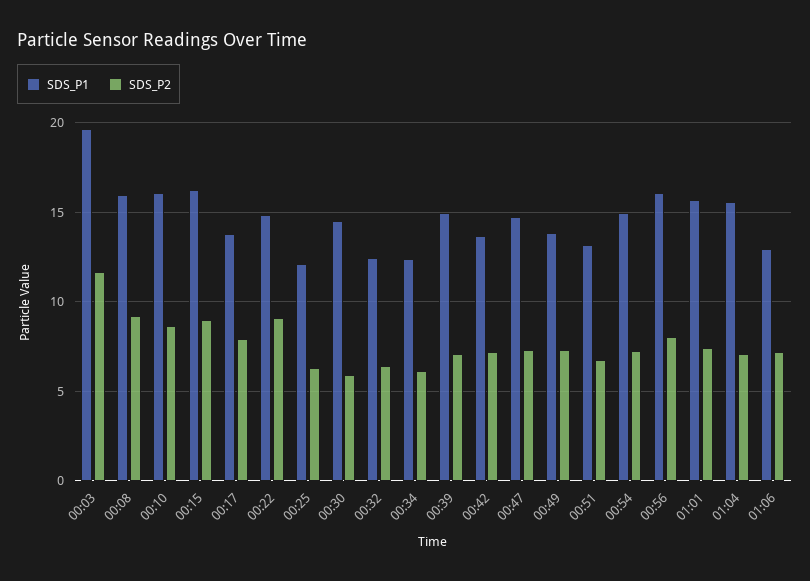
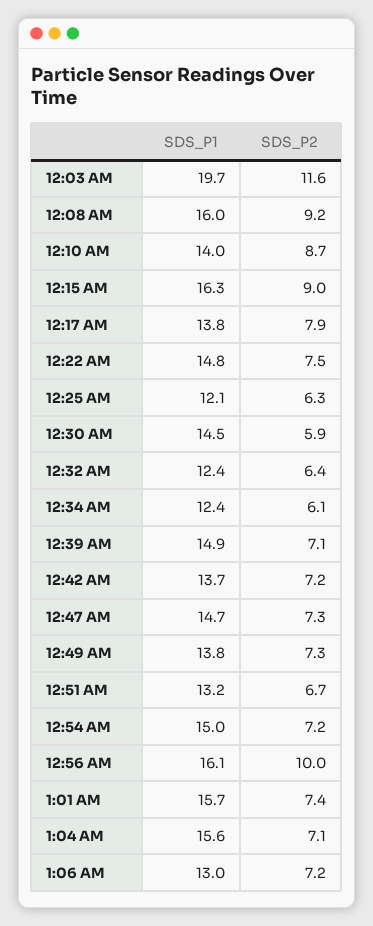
  {
    "SDS_P1": {
      "00:03": 19.7,
      "00:08": 16,
-     "00:10": 16,
+     "00:10": 14,
      "00:15": 16.3,
      "00:17": 13.8,
      "00:22": 14.8,
      "00:25": 12.1,
      "00:30": 14.5,
      "00:32": 12.4,
      "00:34": 12.4,
      "00:39": 14.9,
      "00:42": 13.7,
      "00:47": 14.7,
      "00:49": 13.8,
      "00:51": 13.2,
      "00:54": 15,
      "00:56": 16.1,
      "01:01": 15.7,
      "01:04": 15.6,
      "01:06": 13
    },
    "SDS_P2": {
      "00:03": 11.6,
      "00:08": 9.2,
      "00:10": 8.7,
      "00:15": 9,
      "00:17": 7.9,
-     "00:22": 9,
+     "00:22": 7.5,
      "00:25": 6.3,
      "00:30": 5.9,
      "00:32": 6.4,
      "00:34": 6.1,
      "00:39": 7.1,
      "00:42": 7.2,
      "00:47": 7.3,
      "00:49": 7.3,
      "00:51": 6.7,
      "00:54": 7.2,
-     "00:56": 8,
+     "00:56": 10,
      "01:01": 7.4,
      "01:04": 7.1,
      "01:06": 7.2
    }
  }

